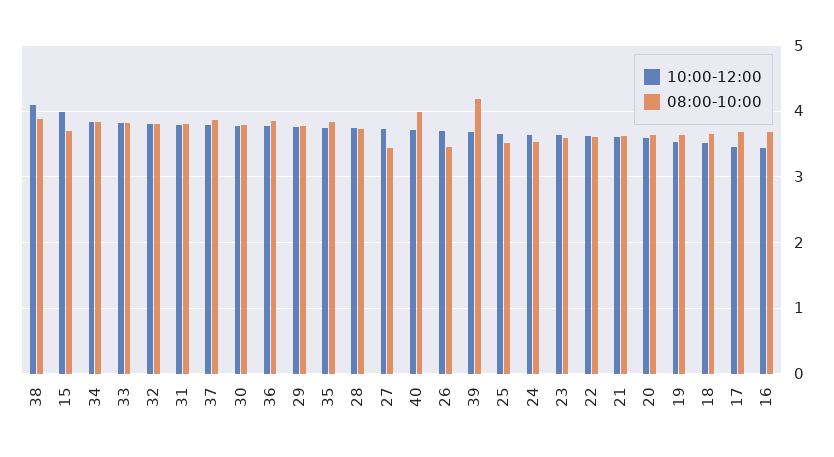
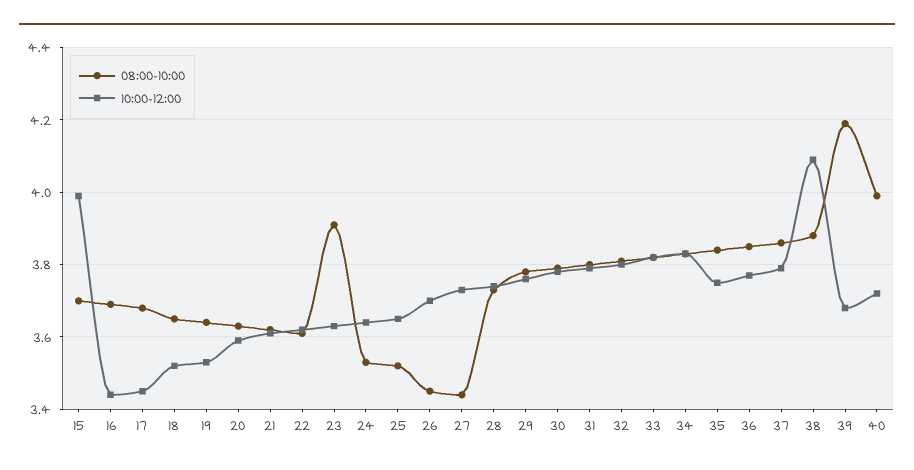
  {
    "10:00-12:00": {
      "38": 4.1,
      "15": 4,
      "34": 3.85,
      "33": 3.8,
      "32": 3.8,
      "31": 3.8,
      "37": 3.8,
      "30": 3.8,
      "36": 3.75,
      "29": 3.75,
      "35": 3.75,
      "28": 3.75,
      "27": 3.75,
      "40": 3.7,
      "26": 3.7,
      "39": 3.7,
      "25": 3.65,
      "24": 3.65,
      "23": 3.65,
      "22": 3.6,
      "21": 3.6,
      "20": 3.6,
      "19": 3.55,
      "18": 3.5,
      "17": 3.45,
      "16": 3.45
    },
    "08:00-10:00": {
      "38": 3.9,
      "15": 3.7,
      "34": 3.85,
      "33": 3.8,
      "32": 3.8,
      "31": 3.8,
      "37": 3.85,
      "30": 3.8,
      "36": 3.85,
      "29": 3.8,
      "35": 3.85,
      "28": 3.75,
      "27": 3.45,
      "40": 4,
      "26": 3.45,
      "39": 4.2,
      "25": 3.5,
      "24": 3.55,
-     "23": 3.6,
+     "23": 3.9,
      "22": 3.6,
      "21": 3.6,
      "20": 3.65,
      "19": 3.65,
      "18": 3.65,
      "17": 3.7,
      "16": 3.7
    }
  }

